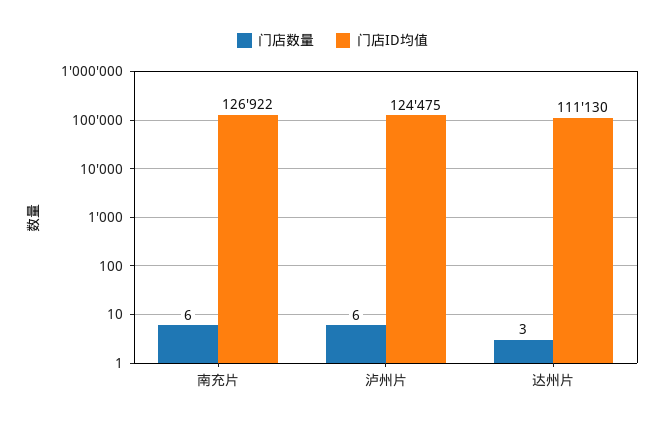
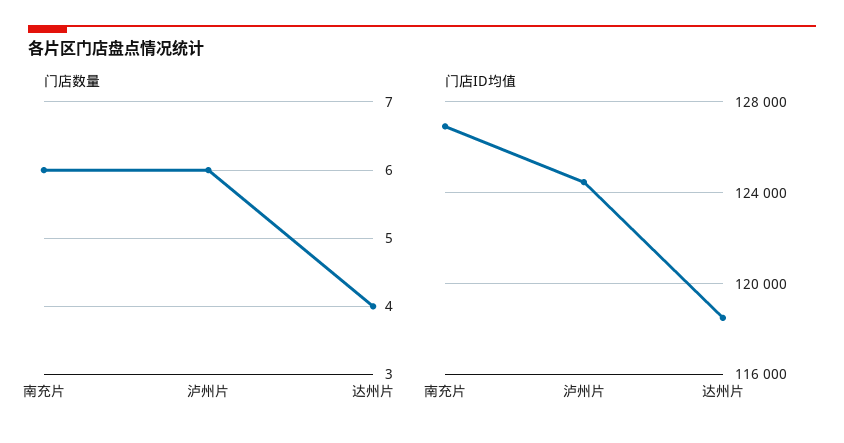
  {
    "门店数量": {
      "南充片": 6,
      "泸州片": 6,
-     "达州片": 3
+     "达州片": 4
    },
    "门店ID均值": {
      "南充片": 126922,
      "泸州片": 124475,
-     "达州片": 111130
+     "达州片": 118500
    }
  }

